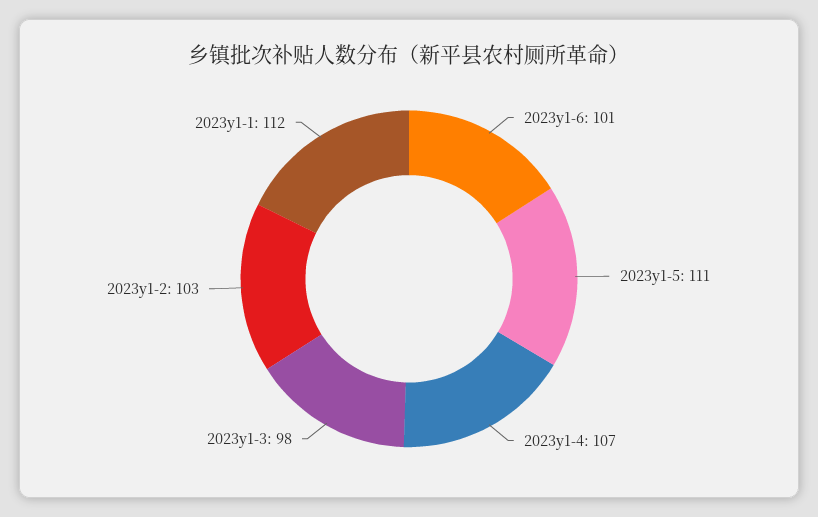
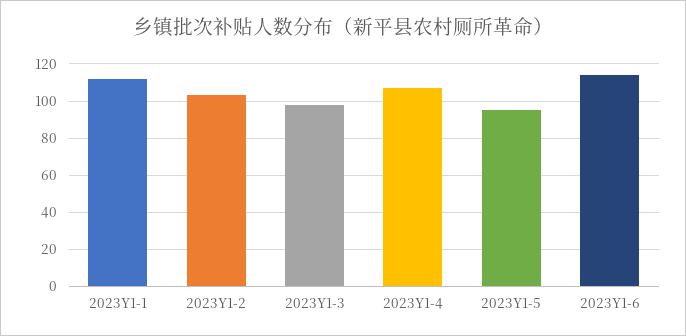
  {
-   "2023y1-6": 101,
+   "2023y1-6": 115,
-   "2023y1-5": 111,
+   "2023y1-5": 95,
    "2023y1-4": 107,
    "2023y1-3": 98,
    "2023y1-2": 103,
    "2023y1-1": 112
  }

